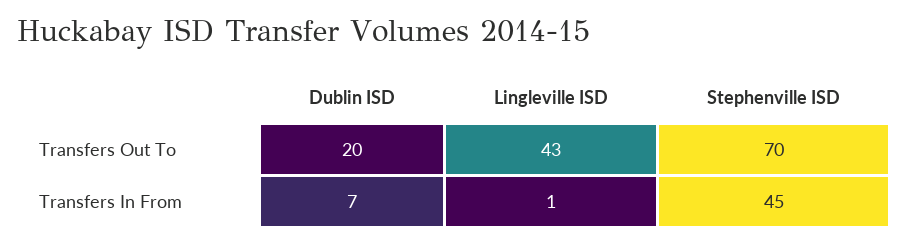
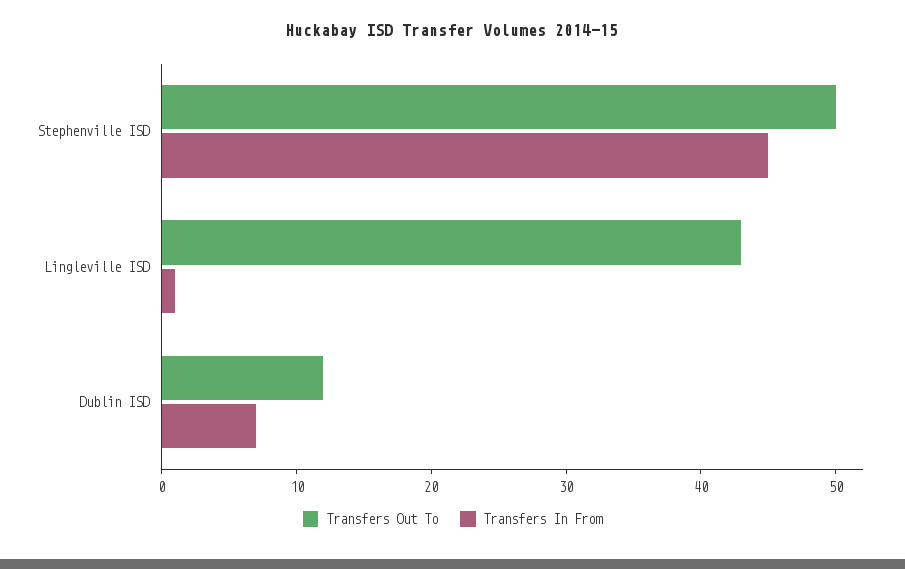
  {
    "Transfers Out To": {
-     "Dublin ISD": 20,
+     "Dublin ISD": 12,
      "Lingleville ISD": 43,
-     "Stephenville ISD": 70
+     "Stephenville ISD": 50
    },
    "Transfers In From": {
      "Dublin ISD": 7,
      "Lingleville ISD": 1,
      "Stephenville ISD": 45
    }
  }

